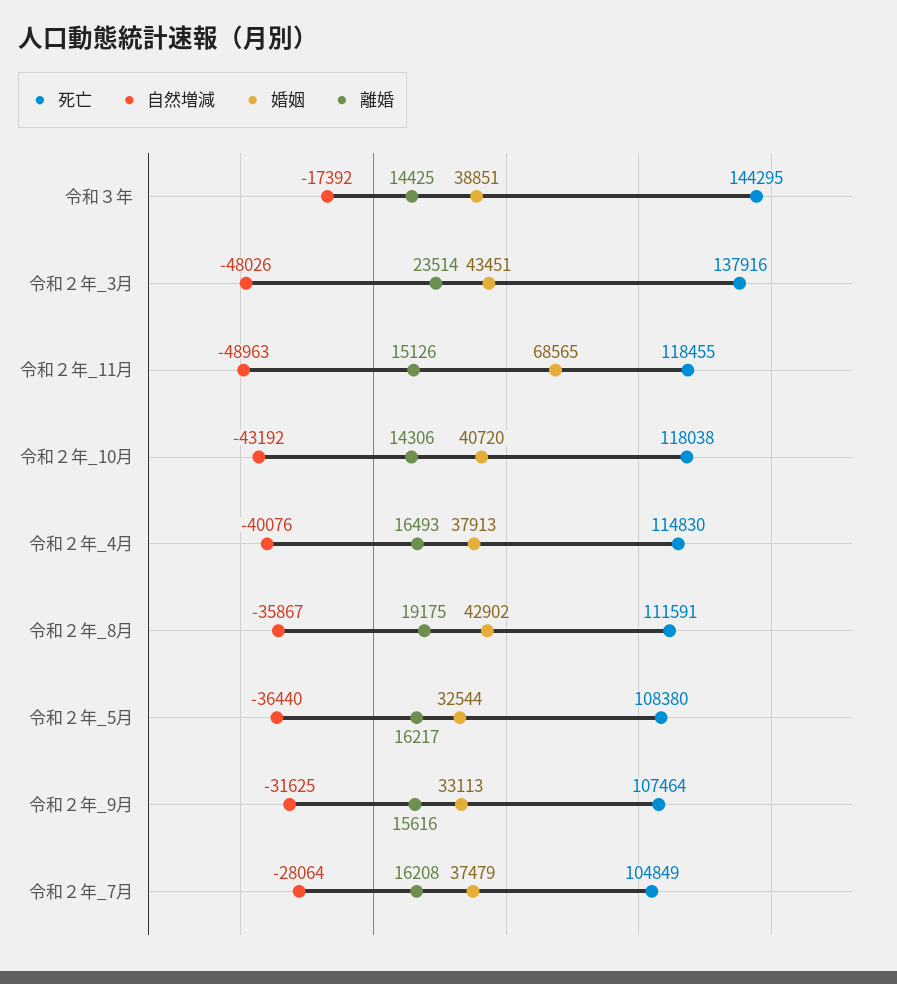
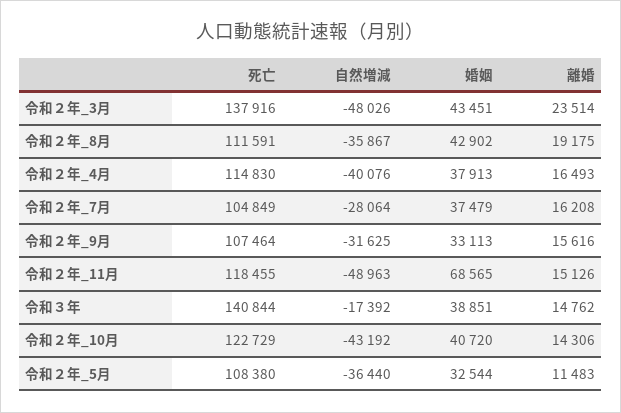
  {
    "死亡": {
-     "令和３年": 144295,
+     "令和３年": 140844,
      "令和２年_3月": 137916,
      "令和２年_11月": 118455,
-     "令和２年_10月": 118038,
+     "令和２年_10月": 122729,
      "令和２年_4月": 114830,
      "令和２年_8月": 111591,
      "令和２年_5月": 108380,
      "令和２年_9月": 107464,
      "令和２年_7月": 104849
    },
    "自然増減": {
      "令和３年": -17392,
      "令和２年_3月": -48026,
      "令和２年_11月": -48963,
      "令和２年_10月": -43192,
      "令和２年_4月": -40076,
      "令和２年_8月": -35867,
      "令和２年_5月": -36440,
      "令和２年_9月": -31625,
      "令和２年_7月": -28064
    },
    "婚姻": {
      "令和３年": 38851,
      "令和２年_3月": 43451,
      "令和２年_11月": 68565,
      "令和２年_10月": 40720,
      "令和２年_4月": 37913,
      "令和２年_8月": 42902,
      "令和２年_5月": 32544,
      "令和２年_9月": 33113,
      "令和２年_7月": 37479
    },
    "離婚": {
-     "令和３年": 14425,
+     "令和３年": 14762,
      "令和２年_3月": 23514,
      "令和２年_11月": 15126,
      "令和２年_10月": 14306,
      "令和２年_4月": 16493,
      "令和２年_8月": 19175,
-     "令和２年_5月": 16217,
+     "令和２年_5月": 11483,
      "令和２年_9月": 15616,
      "令和２年_7月": 16208
    }
  }

